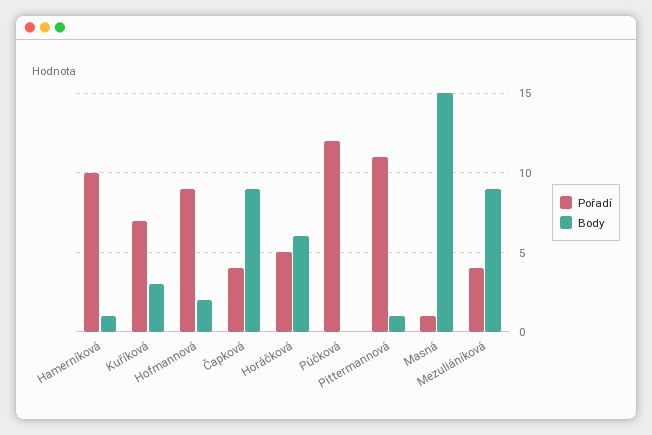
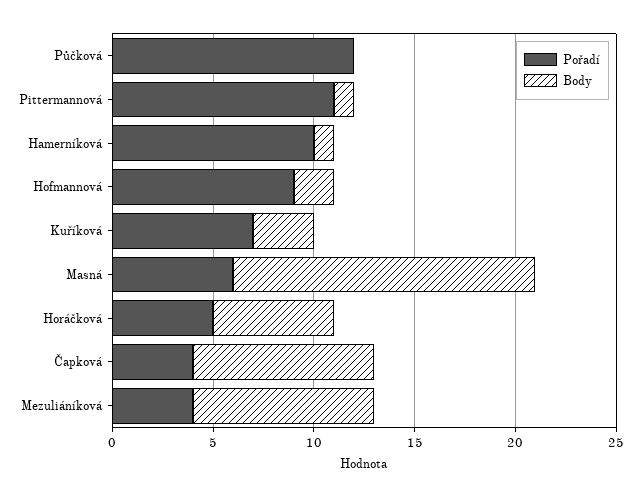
  {
    "Pořadí": {
      "Hamerníková": 10,
      "Kuříková": 7,
      "Hofmannová": 9,
      "Čapková": 4,
      "Horáčková": 5,
      "Půčková": 12,
      "Pittermannová": 11,
-     "Masná": 1,
+     "Masná": 6,
      "Mezuliáníková": 4
    },
    "Body": {
      "Hamerníková": 1,
      "Kuříková": 3,
      "Hofmannová": 2,
      "Čapková": 9,
      "Horáčková": 6,
      "Půčková": 0,
      "Pittermannová": 1,
      "Masná": 15,
      "Mezuliáníková": 9
    }
  }

